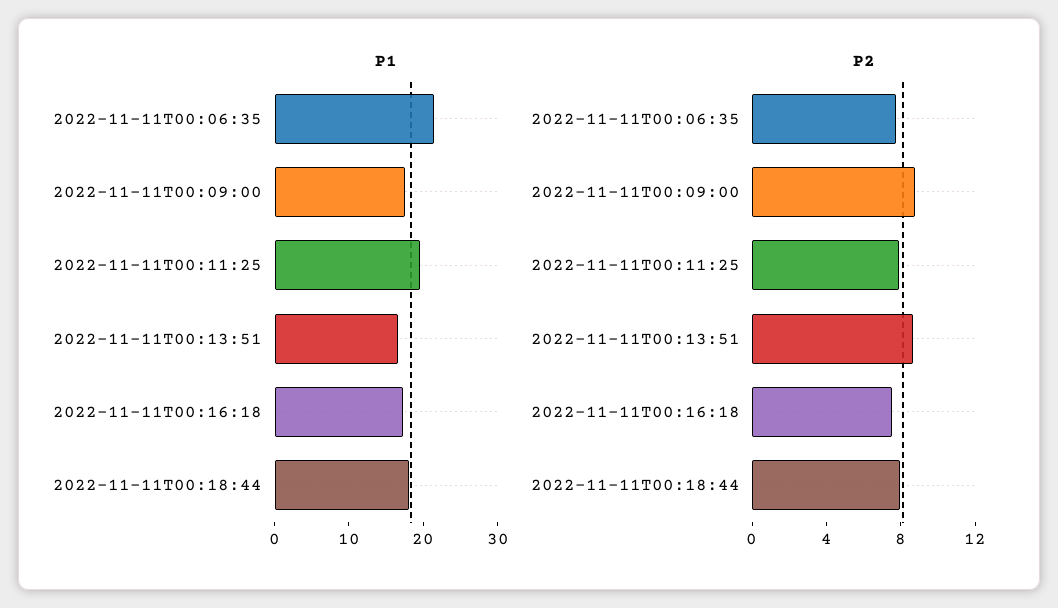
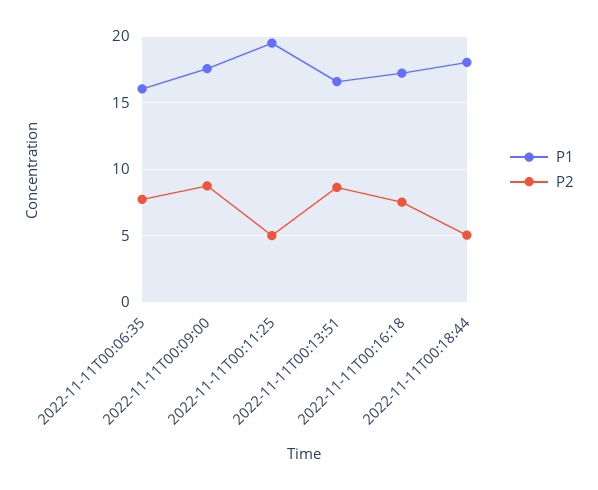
  {
    "P1": {
-     "2022-11-11T00:06:35": 22,
+     "2022-11-11T00:06:35": 16,
      "2022-11-11T00:09:00": 17.5,
      "2022-11-11T00:11:25": 19.5,
      "2022-11-11T00:13:51": 16.5,
      "2022-11-11T00:16:18": 17,
      "2022-11-11T00:18:44": 18
    },
    "P2": {
      "2022-11-11T00:06:35": 8,
      "2022-11-11T00:09:00": 9,
-     "2022-11-11T00:11:25": 8,
+     "2022-11-11T00:11:25": 5,
      "2022-11-11T00:13:51": 8.5,
      "2022-11-11T00:16:18": 7.5,
-     "2022-11-11T00:18:44": 8
+     "2022-11-11T00:18:44": 5
    }
  }

